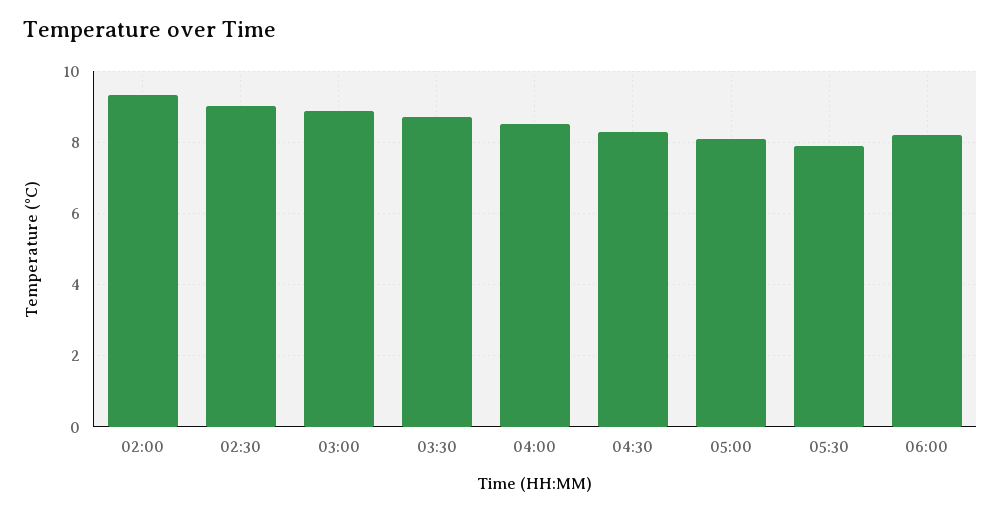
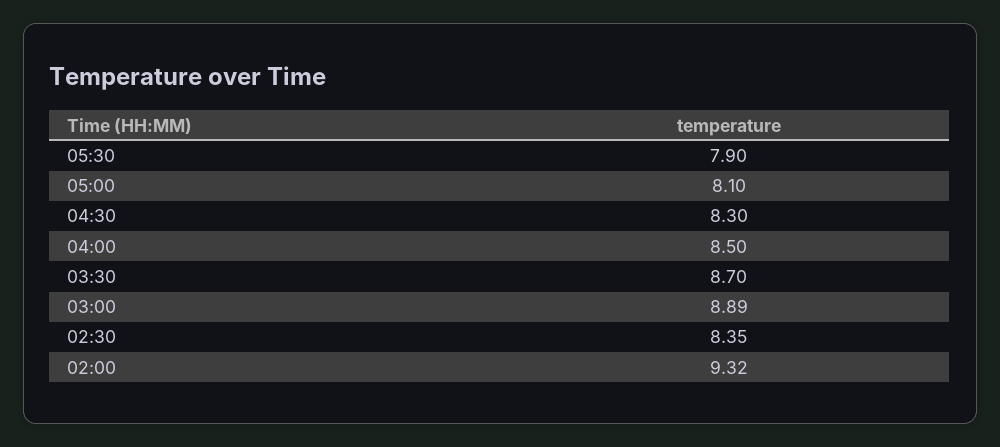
  {
    "02:00": 9.32,
-   "02:30": 9,
+   "02:30": 8.35,
    "03:00": 8.89,
    "03:30": 8.7,
    "04:00": 8.5,
    "04:30": 8.3,
    "05:00": 8.1,
-   "05:30": 7.9,
+   "05:30": 7.9
-   "06:00": 8.2
  }

